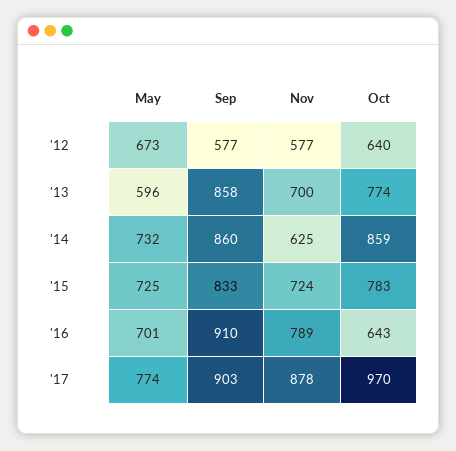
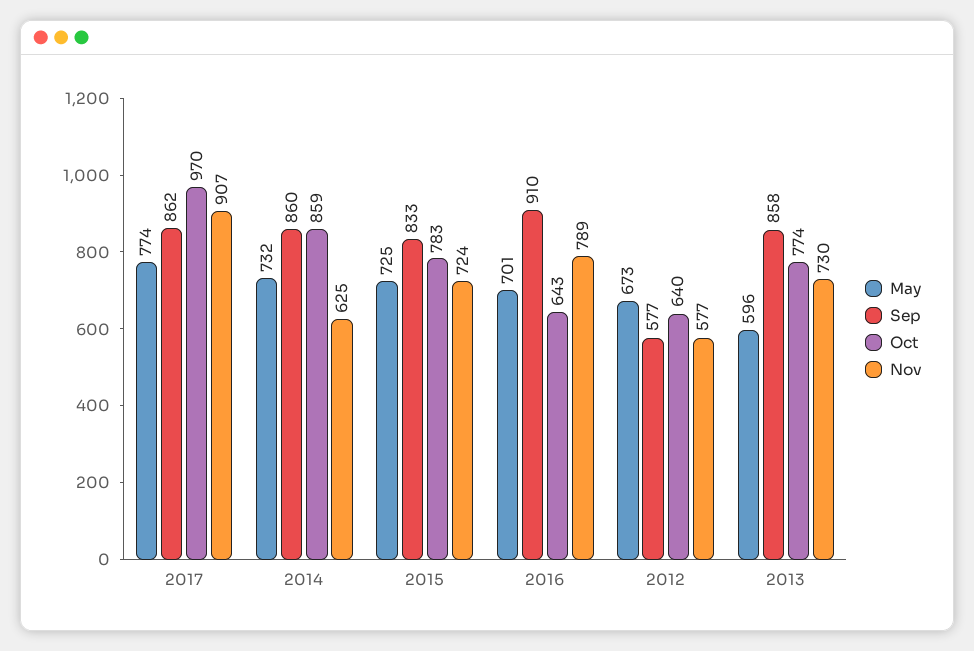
  {
    "May": {
      "'12": 673,
      "'13": 596,
      "'14": 732,
      "'15": 725,
      "'16": 701,
      "'17": 774
    },
    "Sep": {
      "'12": 577,
      "'13": 858,
      "'14": 860,
      "'15": 833,
      "'16": 910,
-     "'17": 903
+     "'17": 862
    },
    "Nov": {
      "'12": 577,
-     "'13": 700,
+     "'13": 730,
      "'14": 625,
      "'15": 724,
      "'16": 789,
-     "'17": 878
+     "'17": 907
    },
    "Oct": {
      "'12": 640,
      "'13": 774,
      "'14": 859,
      "'15": 783,
      "'16": 643,
      "'17": 970
    }
  }

